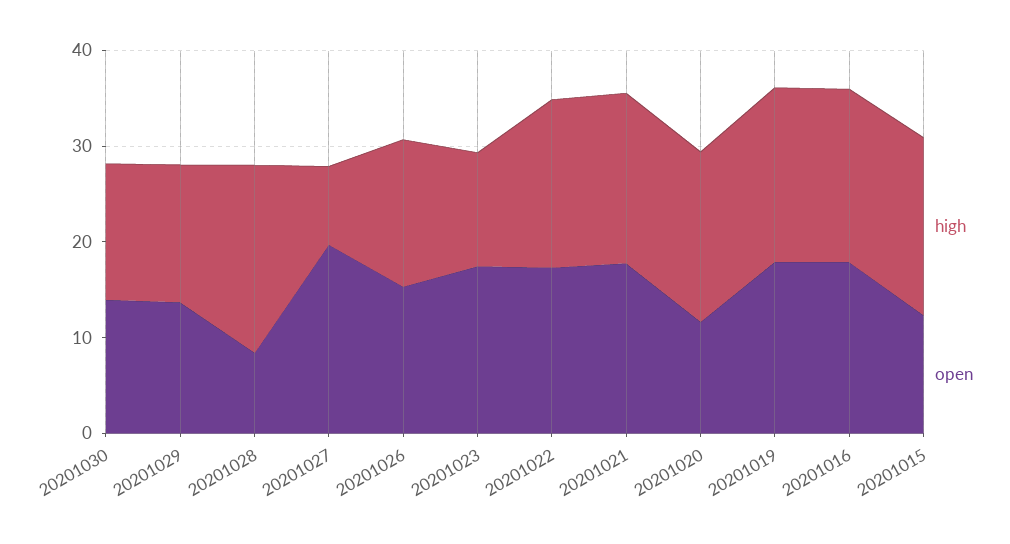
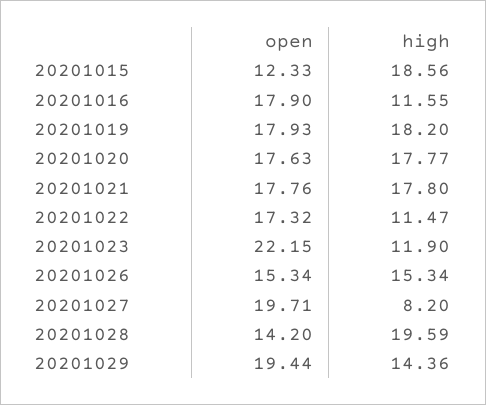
  {
    "high": {
-     "20201030": 14,
      "20201029": 14.36,
      "20201028": 19.59,
      "20201027": 8.2,
      "20201026": 15.34,
      "20201023": 11.9,
-     "20201022": 18,
+     "20201022": 11.47,
      "20201021": 17.8,
      "20201020": 17.77,
      "20201019": 18.2,
-     "20201016": 18,
+     "20201016": 11.55,
      "20201015": 18.56
    },
    "open": {
-     "20201030": 14,
-     "20201029": 14,
+     "20201029": 19.44,
-     "20201028": 8,
+     "20201028": 14.2,
      "20201027": 19.71,
      "20201026": 15.34,
-     "20201023": 18,
+     "20201023": 22.15,
      "20201022": 17.32,
      "20201021": 17.76,
-     "20201020": 12,
+     "20201020": 17.63,
      "20201019": 17.93,
      "20201016": 17.9,
      "20201015": 12.33
    }
  }

